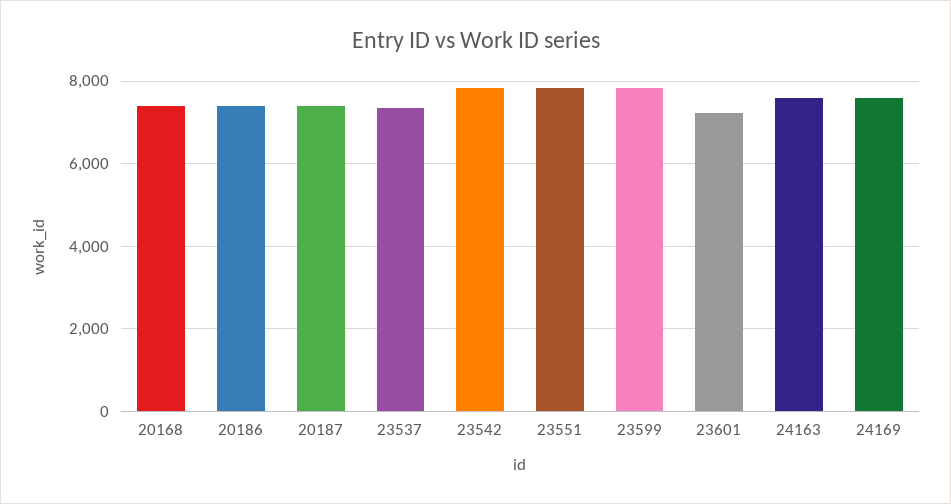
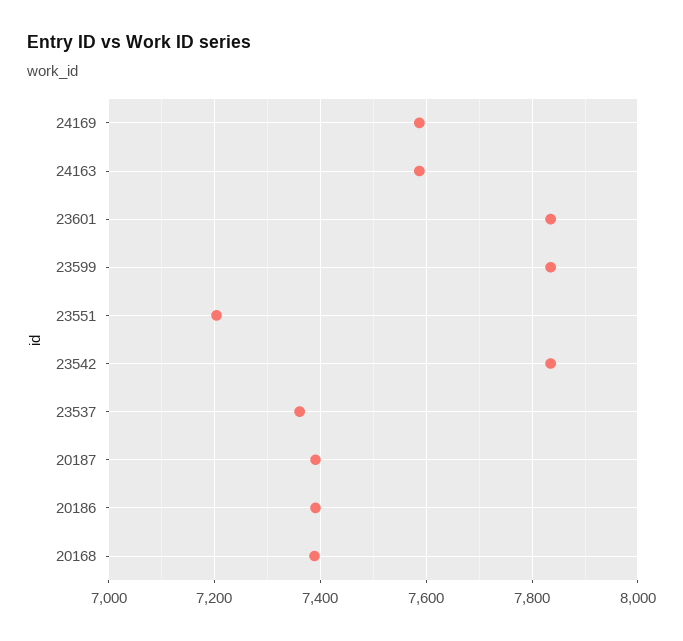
  {
    "20168": 7380,
    "20186": 7400,
    "20187": 7400,
    "23537": 7360,
    "23542": 7840,
-   "23551": 7800,
+   "23551": 7200,
    "23599": 7840,
-   "23601": 7200,
+   "23601": 7840,
    "24163": 7580,
    "24169": 7580
  }

